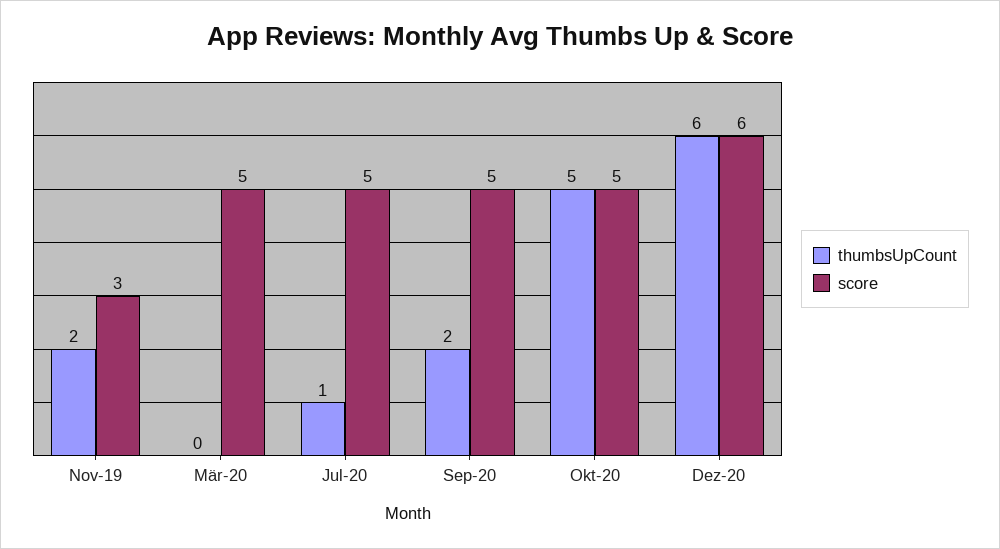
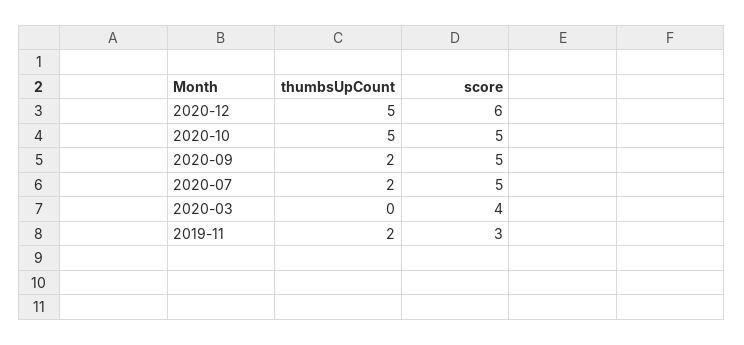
  {
    "thumbsUpCount": {
      "Nov-19": 2,
      "Mär-20": 0,
-     "Jul-20": 1,
+     "Jul-20": 2,
      "Sep-20": 2,
      "Okt-20": 5,
-     "Dez-20": 6
+     "Dez-20": 5
    },
    "score": {
      "Nov-19": 3,
-     "Mär-20": 5,
+     "Mär-20": 4,
      "Jul-20": 5,
      "Sep-20": 5,
      "Okt-20": 5,
      "Dez-20": 6
    }
  }

